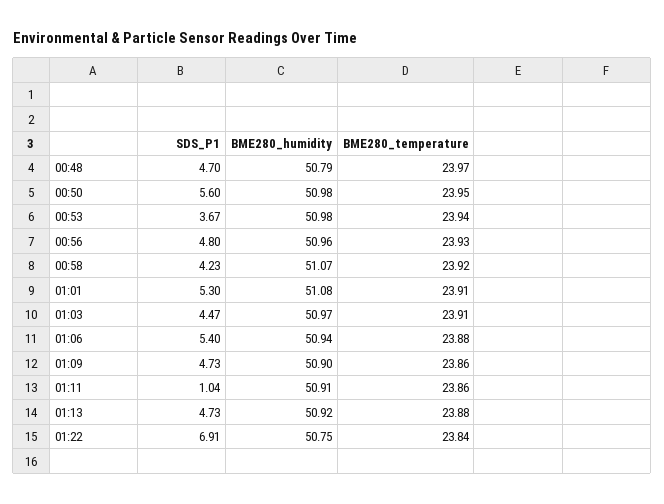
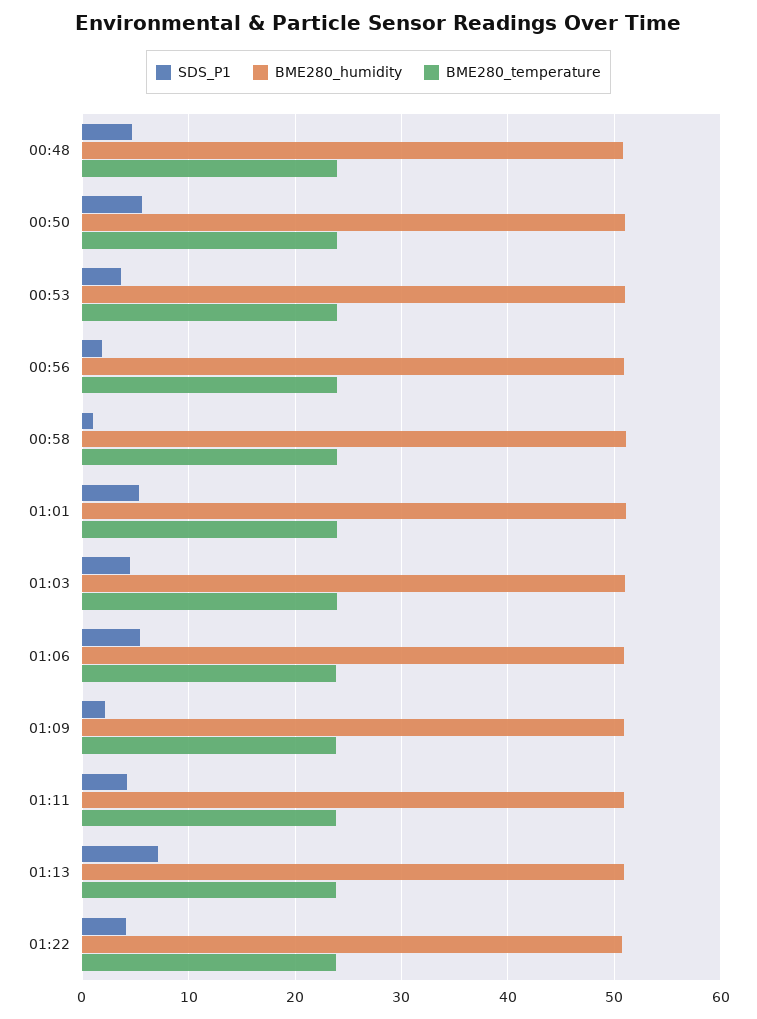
  {
    "SDS_P1": {
      "00:48": 4.7,
      "00:50": 5.6,
      "00:53": 3.67,
-     "00:56": 4.8,
+     "00:56": 2,
-     "00:58": 4.23,
+     "00:58": 1,
      "01:01": 5.3,
      "01:03": 4.47,
      "01:06": 5.4,
-     "01:09": 4.73,
+     "01:09": 2,
-     "01:11": 1.04,
+     "01:11": 4,
-     "01:13": 4.73,
+     "01:13": 7,
-     "01:22": 6.91
+     "01:22": 4
    },
    "BME280_humidity": {
      "00:48": 50.79,
      "00:50": 50.98,
      "00:53": 50.98,
      "00:56": 50.96,
      "00:58": 51.07,
      "01:01": 51.08,
      "01:03": 50.97,
      "01:06": 50.94,
      "01:09": 50.9,
      "01:11": 50.91,
      "01:13": 50.92,
      "01:22": 50.75
    },
    "BME280_temperature": {
      "00:48": 23.97,
      "00:50": 23.95,
      "00:53": 23.94,
      "00:56": 23.93,
      "00:58": 23.92,
      "01:01": 23.91,
      "01:03": 23.91,
      "01:06": 23.88,
      "01:09": 23.86,
      "01:11": 23.86,
      "01:13": 23.88,
      "01:22": 23.84
    }
  }

